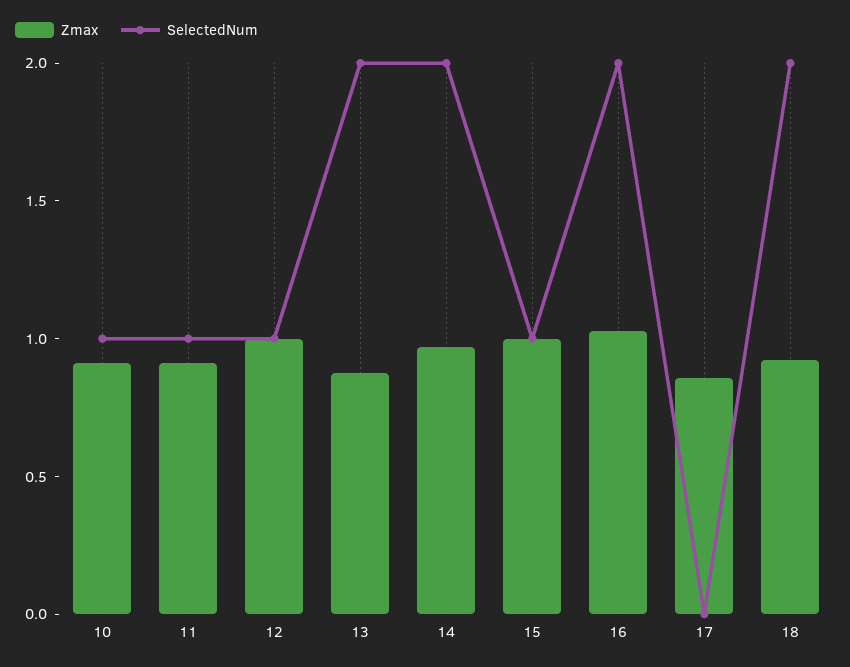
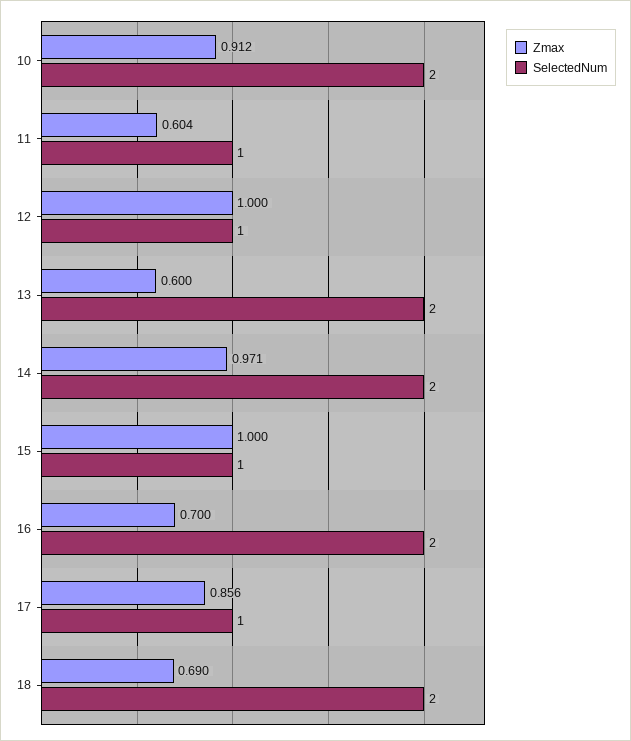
  {
    "Zmax": {
      "10": 0.912,
-     "11": 0.9,
+     "11": 0.604,
      "12": 1,
-     "13": 0.9,
+     "13": 0.6,
      "14": 0.971,
      "15": 1,
-     "16": 1,
+     "16": 0.7,
      "17": 0.856,
-     "18": 0.9
+     "18": 0.69
    },
    "SelectedNum": {
-     "10": 1,
+     "10": 2,
      "11": 1,
      "12": 1,
      "13": 2,
      "14": 2,
      "15": 1,
      "16": 2,
-     "17": 0,
+     "17": 1,
      "18": 2
    }
  }

